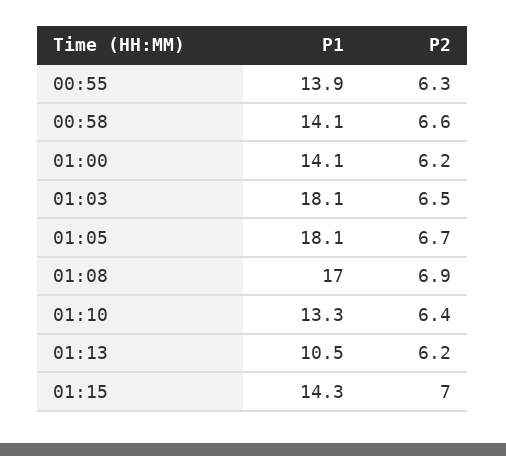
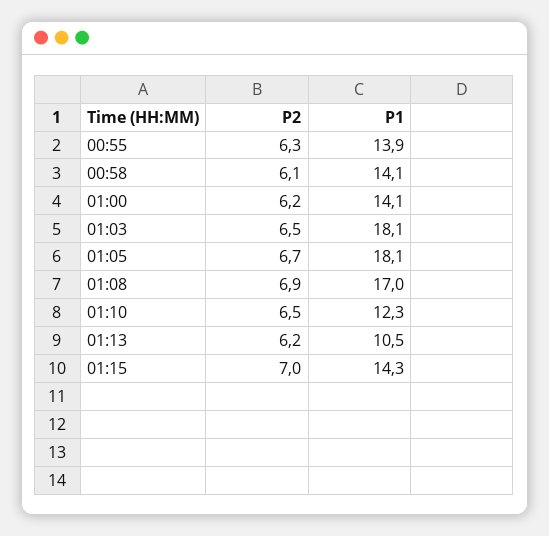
  {
    "P1": {
      "00:55": 13.9,
      "00:58": 14.1,
      "01:00": 14.1,
      "01:03": 18.1,
      "01:05": 18.1,
      "01:08": 17,
-     "01:10": 13.3,
+     "01:10": 12.3,
      "01:13": 10.5,
      "01:15": 14.3
    },
    "P2": {
      "00:55": 6.3,
-     "00:58": 6.6,
+     "00:58": 6.1,
      "01:00": 6.2,
      "01:03": 6.5,
      "01:05": 6.7,
      "01:08": 6.9,
-     "01:10": 6.4,
+     "01:10": 6.5,
      "01:13": 6.2,
      "01:15": 7
    }
  }

